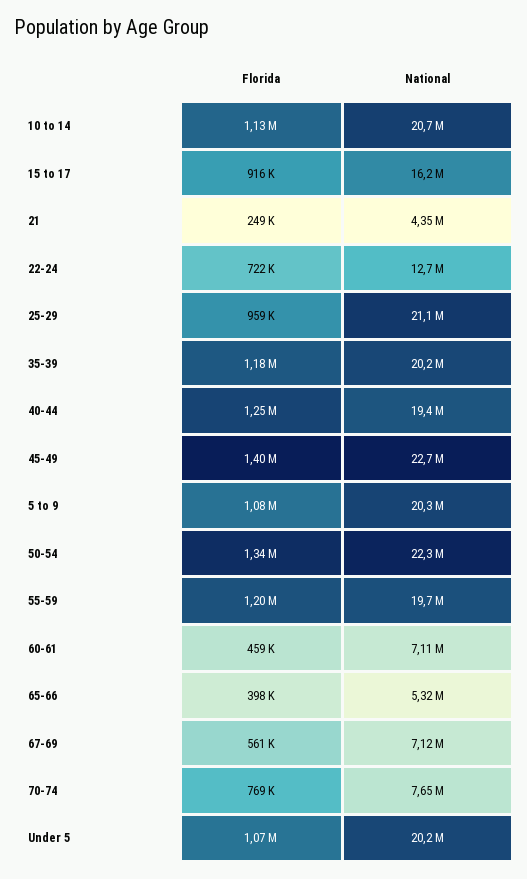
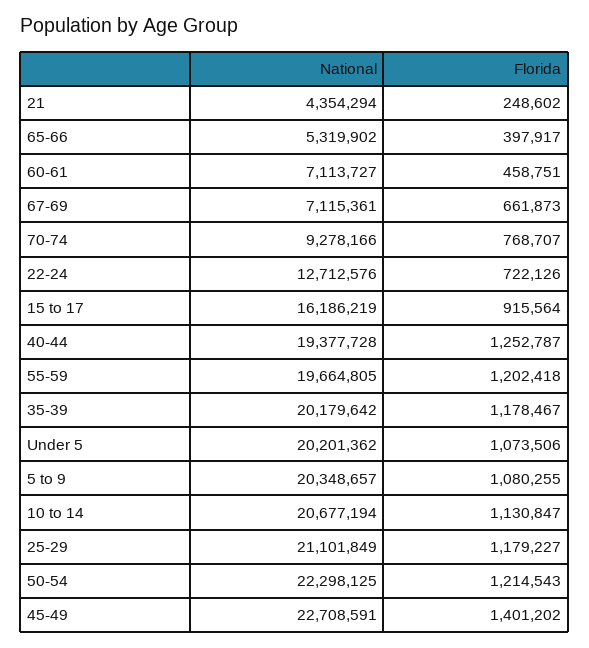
  {
    "Florida": {
      "10 to 14": 1130847,
      "15 to 17": 915564,
      "21": 248602,
      "22-24": 722126,
-     "25-29": 959000,
+     "25-29": 1179227,
      "35-39": 1178467,
      "40-44": 1252787,
      "45-49": 1401202,
      "5 to 9": 1080255,
-     "50-54": 1340000,
+     "50-54": 1214543,
      "55-59": 1202418,
      "60-61": 458751,
      "65-66": 397917,
-     "67-69": 561000,
+     "67-69": 661873,
      "70-74": 768707,
      "Under 5": 1073506
    },
    "National": {
      "10 to 14": 20677194,
      "15 to 17": 16186219,
      "21": 4354294,
      "22-24": 12712576,
      "25-29": 21101849,
      "35-39": 20179642,
      "40-44": 19377728,
      "45-49": 22708591,
      "5 to 9": 20348657,
      "50-54": 22298125,
      "55-59": 19664805,
      "60-61": 7113727,
      "65-66": 5319902,
      "67-69": 7115361,
-     "70-74": 7650000,
+     "70-74": 9278166,
      "Under 5": 20201362
    }
  }

